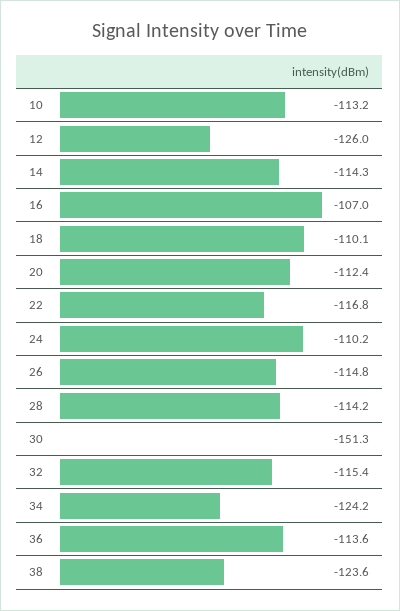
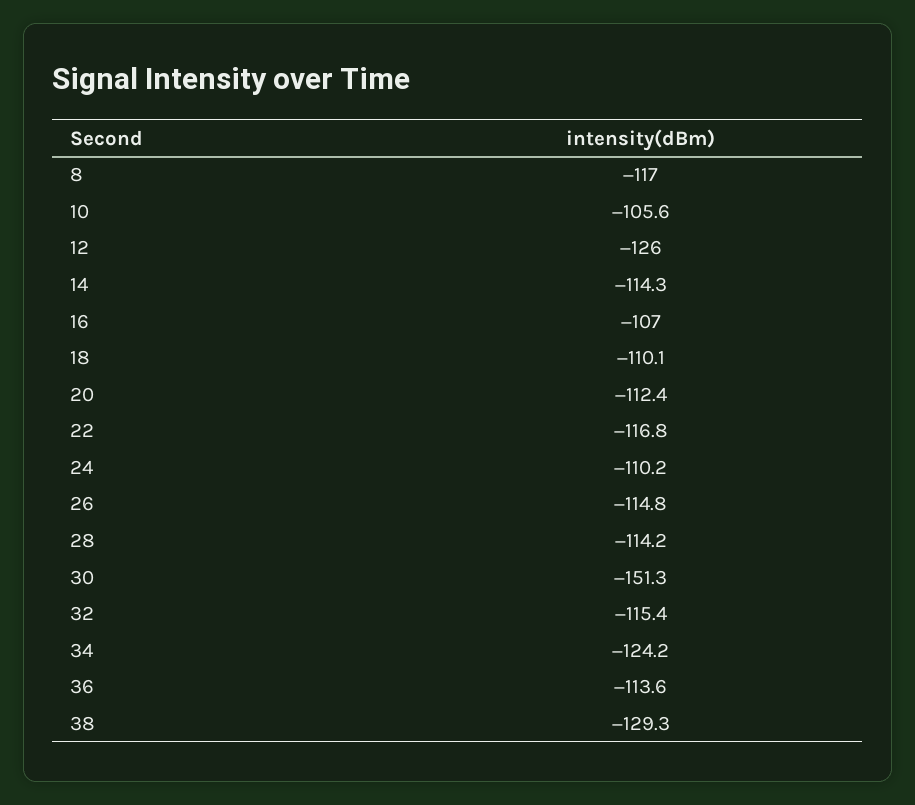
  {
-   "10": -113.2,
+   "10": -105.6,
    "12": -126,
    "14": -114.3,
    "16": -107,
    "18": -110.1,
    "20": -112.4,
    "22": -116.8,
    "24": -110.2,
    "26": -114.8,
    "28": -114.2,
    "30": -151.3,
    "32": -115.4,
    "34": -124.2,
    "36": -113.6,
-   "38": -123.6
+   "38": -129.3,
+   "8": -117
  }

